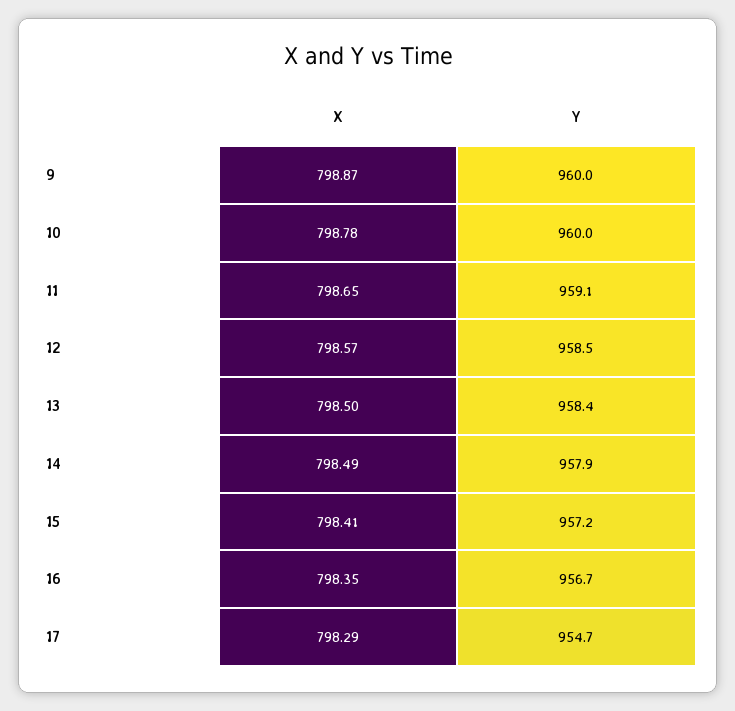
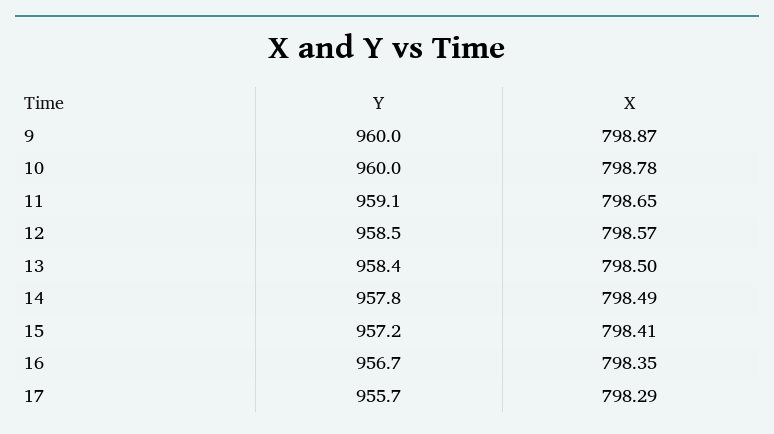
  {
    "X": {
      "9": 798.87,
      "10": 798.78,
      "11": 798.65,
      "12": 798.57,
      "13": 798.5,
      "14": 798.49,
      "15": 798.41,
      "16": 798.35,
      "17": 798.29
    },
    "Y": {
      "9": 960,
      "10": 960,
      "11": 959.1,
      "12": 958.5,
      "13": 958.4,
-     "14": 957.9,
+     "14": 957.8,
      "15": 957.2,
      "16": 956.7,
-     "17": 954.7
+     "17": 955.7
    }
  }

